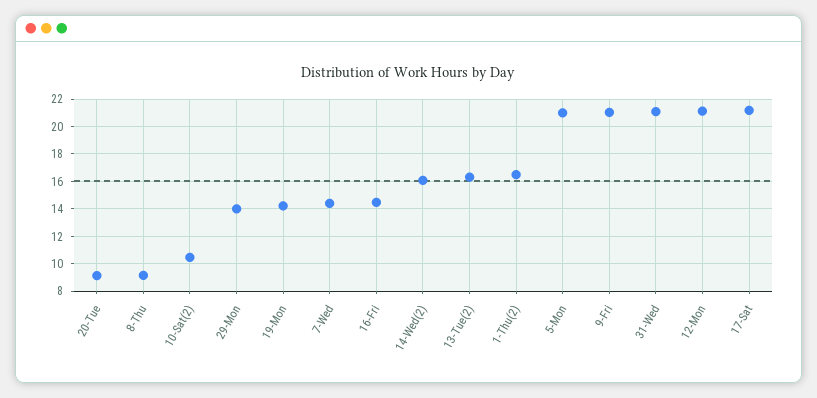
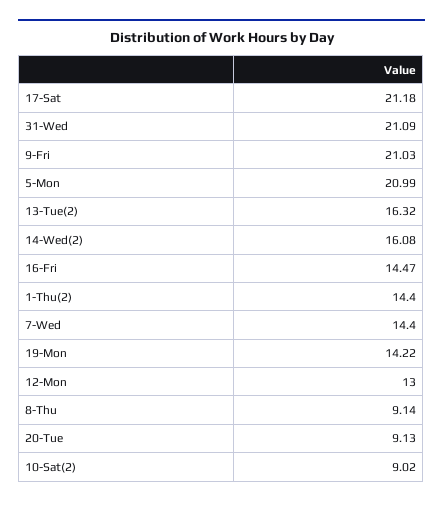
  {
    "20-Tue": 9.13,
    "8-Thu": 9.14,
-   "10-Sat(2)": 10.5,
+   "10-Sat(2)": 9.02,
-   "29-Mon": 14,
    "19-Mon": 14.22,
    "7-Wed": 14.4,
    "16-Fri": 14.47,
    "14-Wed(2)": 16.08,
    "13-Tue(2)": 16.32,
-   "1-Thu(2)": 16.5,
+   "1-Thu(2)": 14.4,
    "5-Mon": 20.99,
    "9-Fri": 21.03,
    "31-Wed": 21.09,
-   "12-Mon": 21,
+   "12-Mon": 13,
    "17-Sat": 21.18
  }

